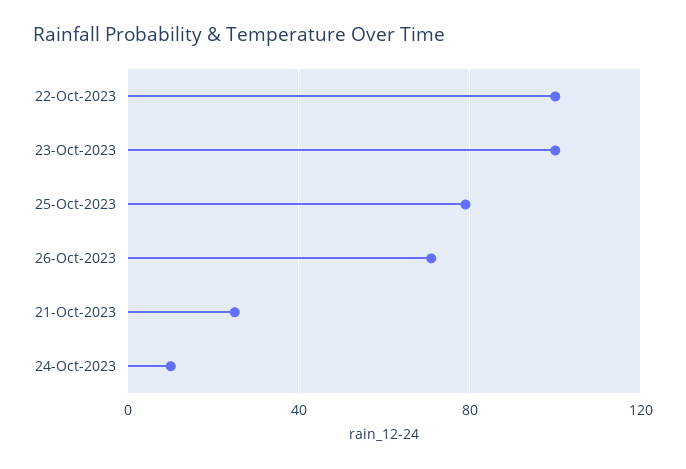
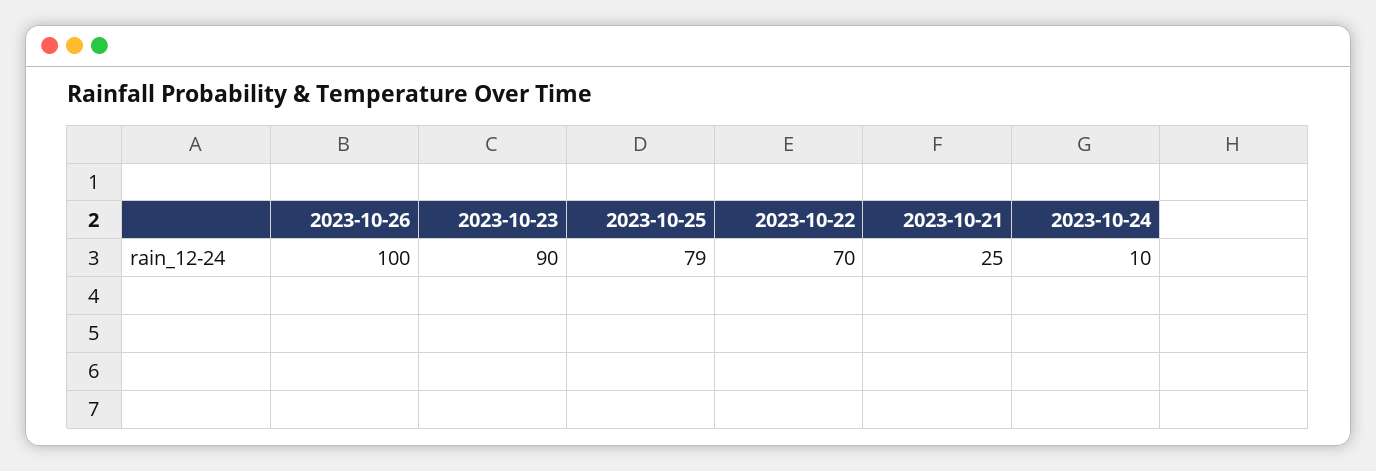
  {
-   "22-Oct-2023": 100,
+   "22-Oct-2023": 70,
-   "23-Oct-2023": 100,
+   "23-Oct-2023": 90,
    "25-Oct-2023": 79,
-   "26-Oct-2023": 70,
+   "26-Oct-2023": 100,
    "21-Oct-2023": 25,
    "24-Oct-2023": 10
  }

